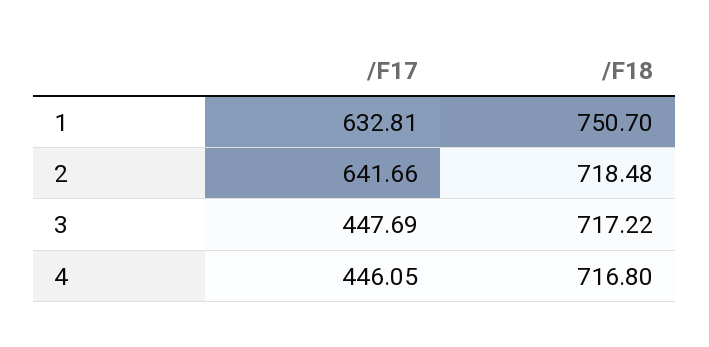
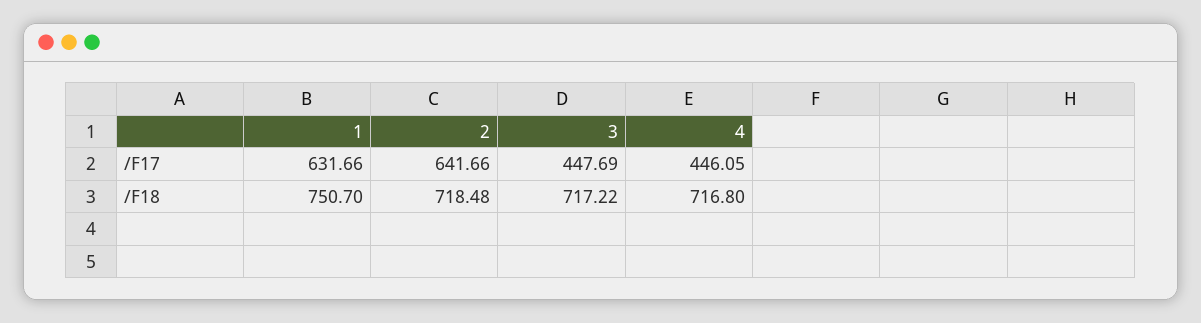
  {
    "/F17": {
-     "1": 632.81,
+     "1": 631.66,
      "2": 641.66,
      "3": 447.69,
      "4": 446.05
    },
    "/F18": {
      "1": 750.7,
      "2": 718.48,
      "3": 717.22,
      "4": 716.8
    }
  }

